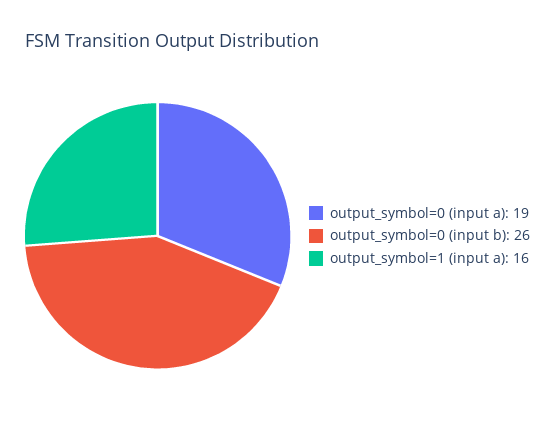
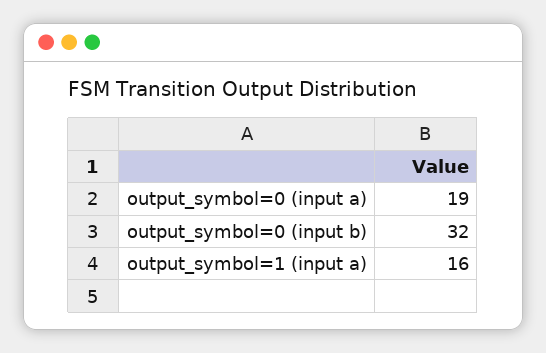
  {
    "output_symbol=0 (input a)": 19,
-   "output_symbol=0 (input b)": 26,
+   "output_symbol=0 (input b)": 32,
    "output_symbol=1 (input a)": 16
  }

